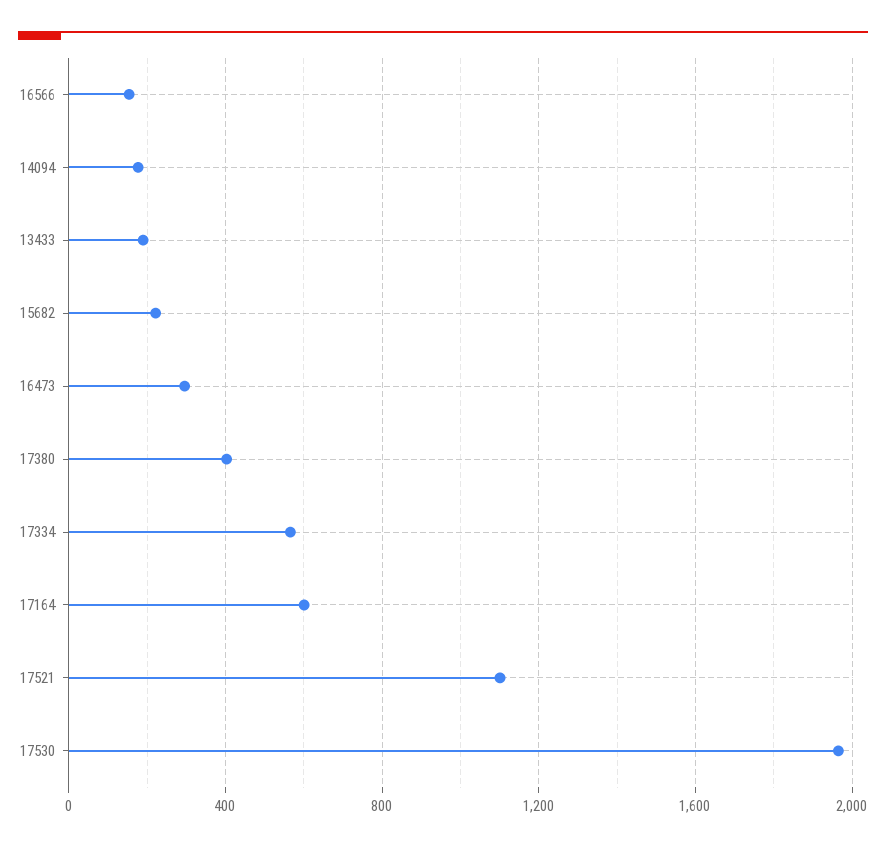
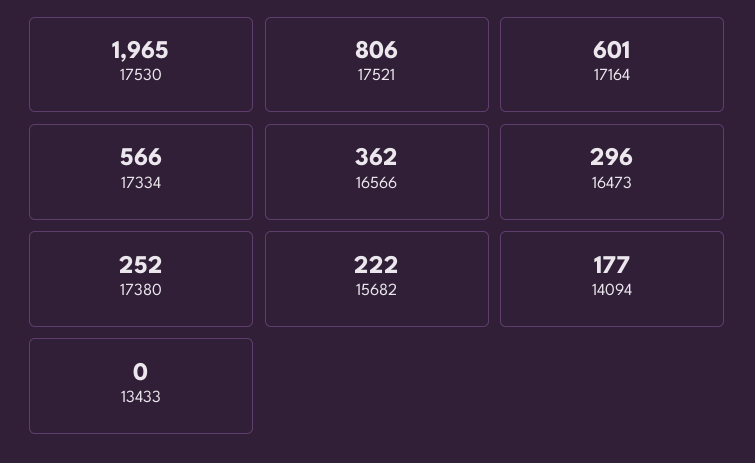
  {
-   "16566": 150,
+   "16566": 362,
    "14094": 177,
-   "13433": 200,
+   "13433": 0,
    "15682": 222,
    "16473": 296,
-   "17380": 400,
+   "17380": 252,
    "17334": 566,
    "17164": 601,
-   "17521": 1100,
+   "17521": 806,
    "17530": 1965
  }

